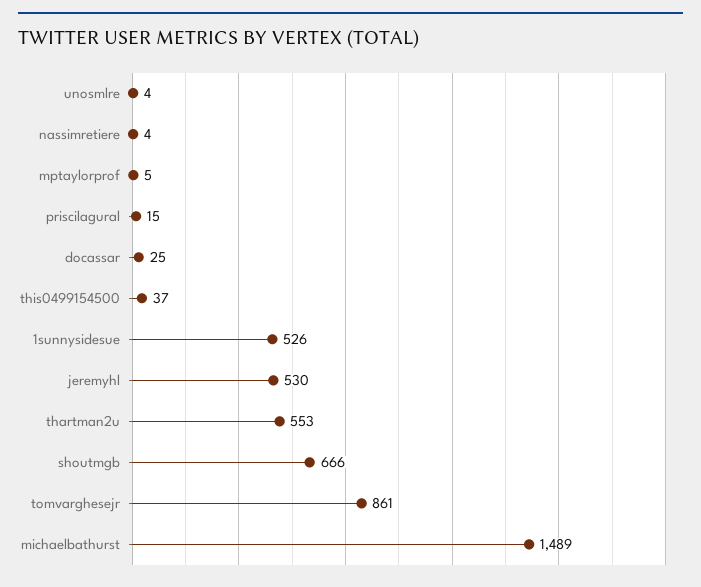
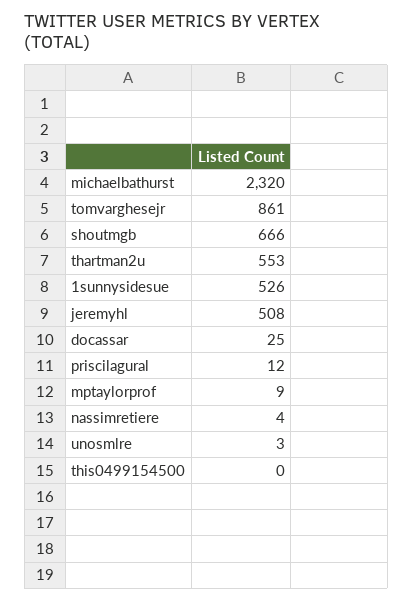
  {
-   "unosmlre": 4,
+   "unosmlre": 3,
    "nassimretiere": 4,
-   "mptaylorprof": 5,
+   "mptaylorprof": 9,
-   "priscilagural": 15,
+   "priscilagural": 12,
    "docassar": 25,
-   "this0499154500": 37,
+   "this0499154500": 0,
    "1sunnysidesue": 526,
-   "jeremyhl": 530,
+   "jeremyhl": 508,
    "thartman2u": 553,
    "shoutmgb": 666,
    "tomvarghesejr": 861,
-   "michaelbathurst": 1489
+   "michaelbathurst": 2320
  }

